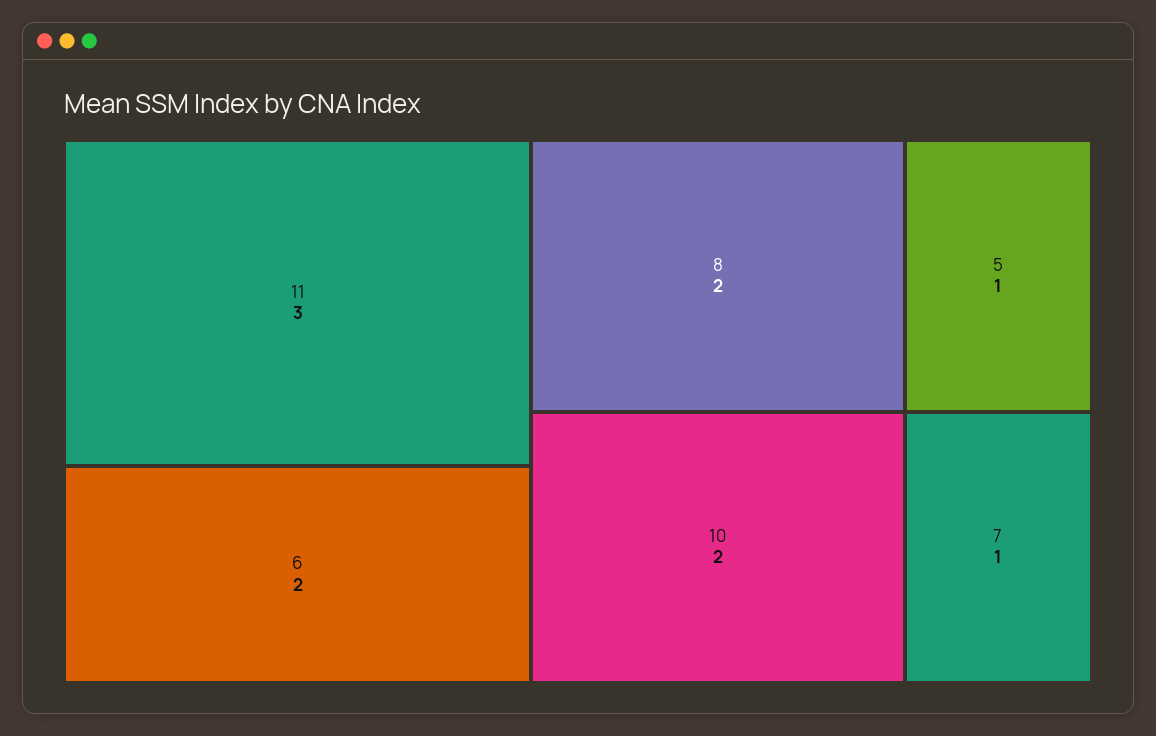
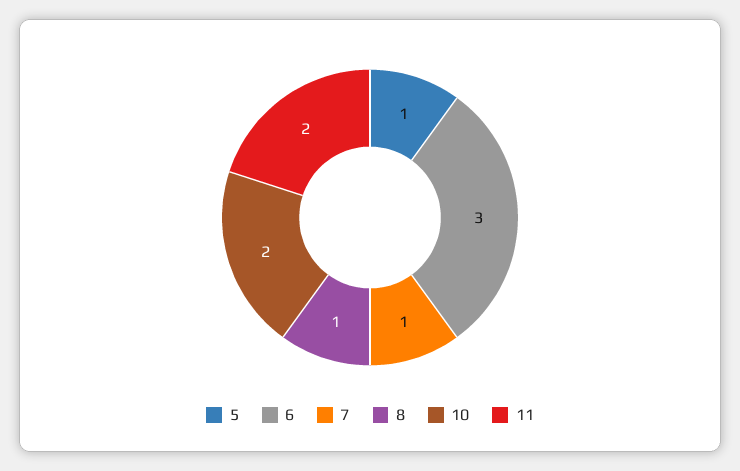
  {
-   "11": 3,
+   "11": 2,
-   "6": 2,
+   "6": 3,
-   "8": 2,
+   "8": 1,
    "10": 2,
    "5": 1,
    "7": 1
  }

